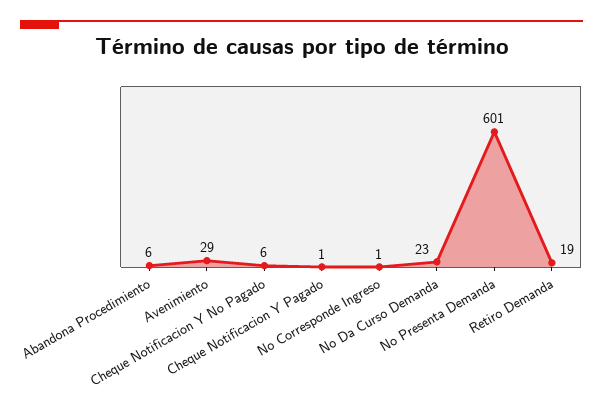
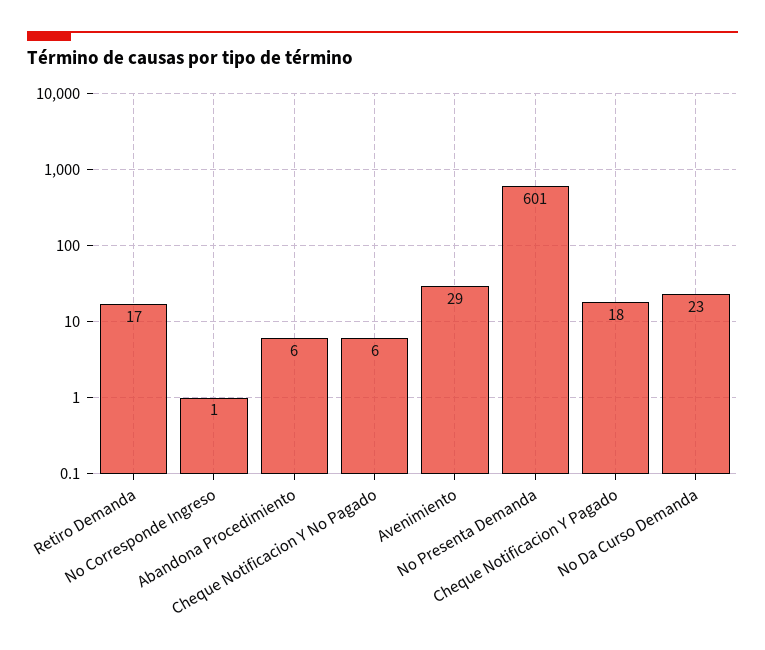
  {
    "Abandona Procedimiento": 6,
    "Avenimiento": 29,
    "Cheque Notificacion Y No Pagado": 6,
-   "Cheque Notificacion Y Pagado": 1,
+   "Cheque Notificacion Y Pagado": 18,
    "No Corresponde Ingreso": 1,
    "No Da Curso Demanda": 23,
    "No Presenta Demanda": 601,
-   "Retiro Demanda": 19
+   "Retiro Demanda": 17
  }

